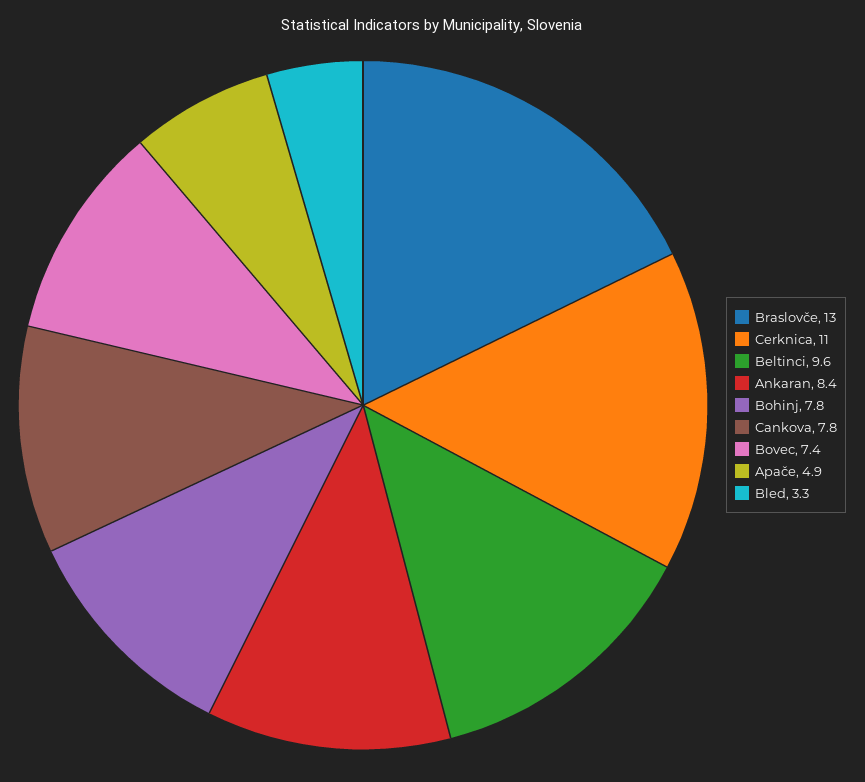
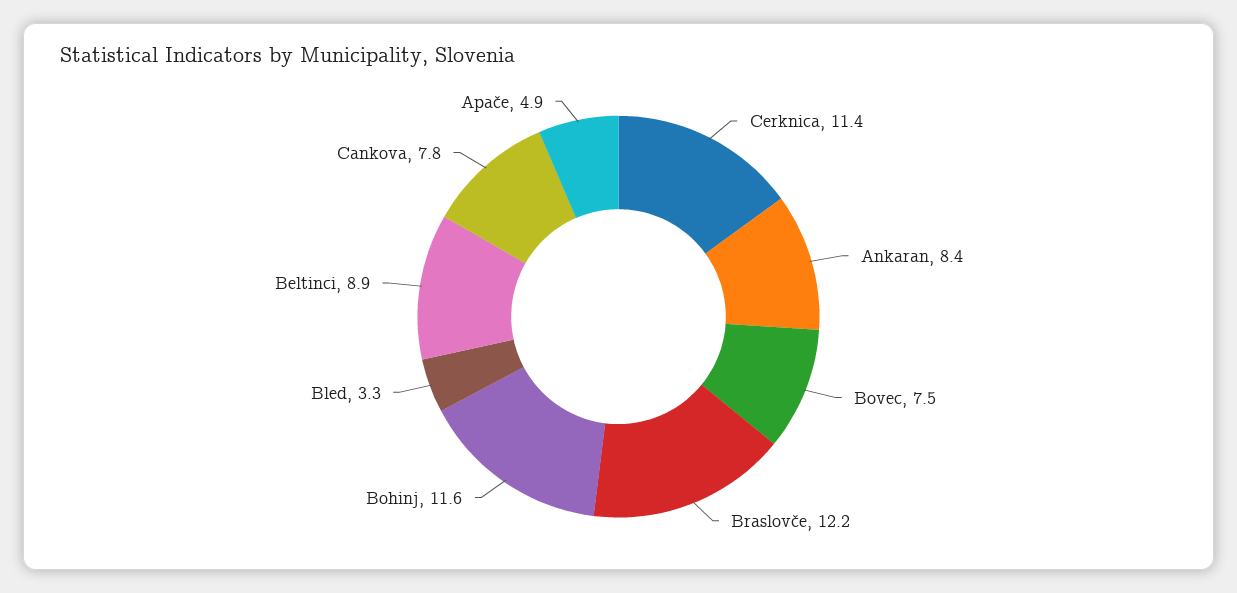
  {
-   "Braslovče": 13,
+   "Braslovče": 12.2,
-   "Cerknica": 11,
+   "Cerknica": 11.4,
-   "Beltinci": 9.6,
+   "Beltinci": 8.9,
    "Ankaran": 8.4,
-   "Bohinj": 7.8,
+   "Bohinj": 11.6,
    "Cankova": 7.8,
-   "Bovec": 7.4,
+   "Bovec": 7.5,
    "Apače": 4.9,
    "Bled": 3.3
  }

